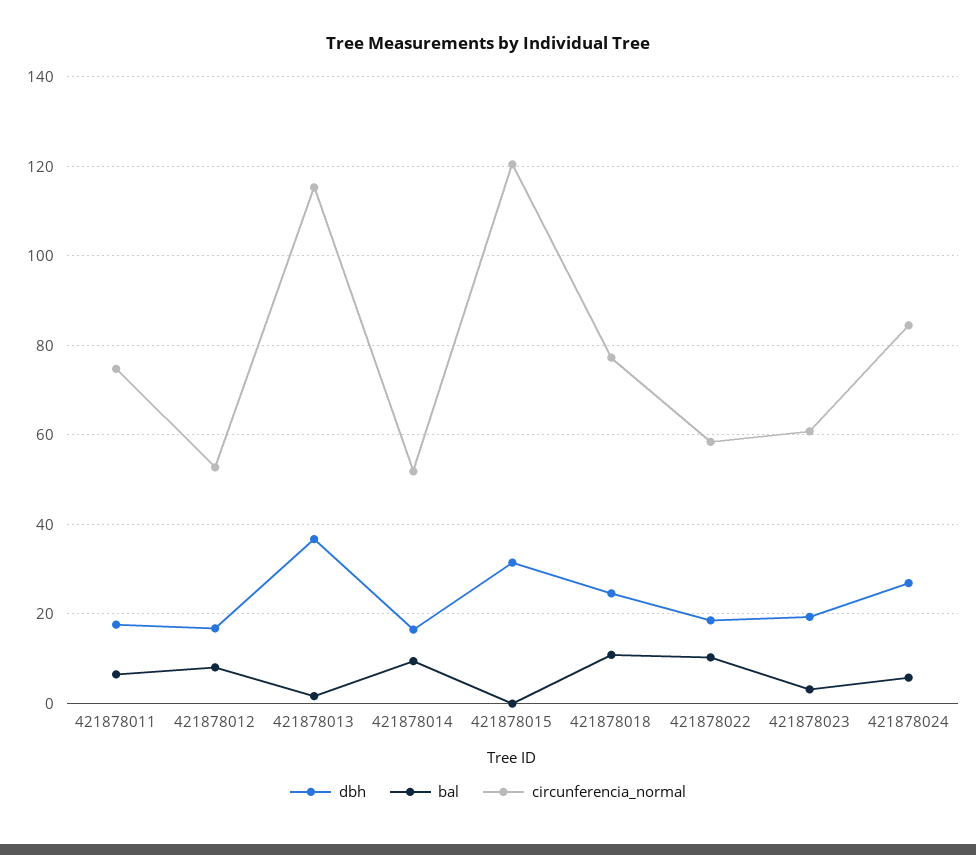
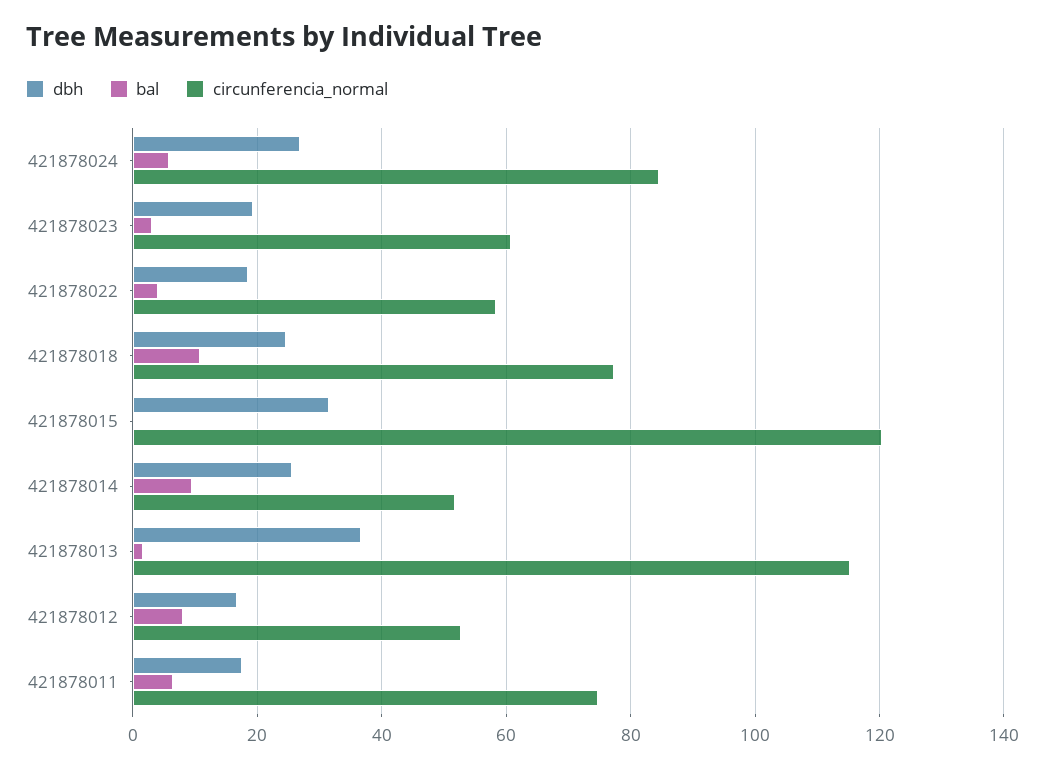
  {
    "dbh": {
      "421878011": 18,
      "421878012": 16,
      "421878013": 36,
-     "421878014": 16,
+     "421878014": 26,
      "421878015": 32,
      "421878018": 24,
      "421878022": 18,
      "421878023": 20,
      "421878024": 26
    },
    "bal": {
      "421878011": 6,
      "421878012": 8,
      "421878013": 2,
      "421878014": 10,
      "421878015": 0,
      "421878018": 10,
-     "421878022": 10,
+     "421878022": 4,
      "421878023": 4,
      "421878024": 6
    },
    "circunferencia_normal": {
      "421878011": 74,
      "421878012": 52,
      "421878013": 116,
      "421878014": 52,
      "421878015": 120,
      "421878018": 78,
      "421878022": 58,
      "421878023": 60,
      "421878024": 84
    }
  }

